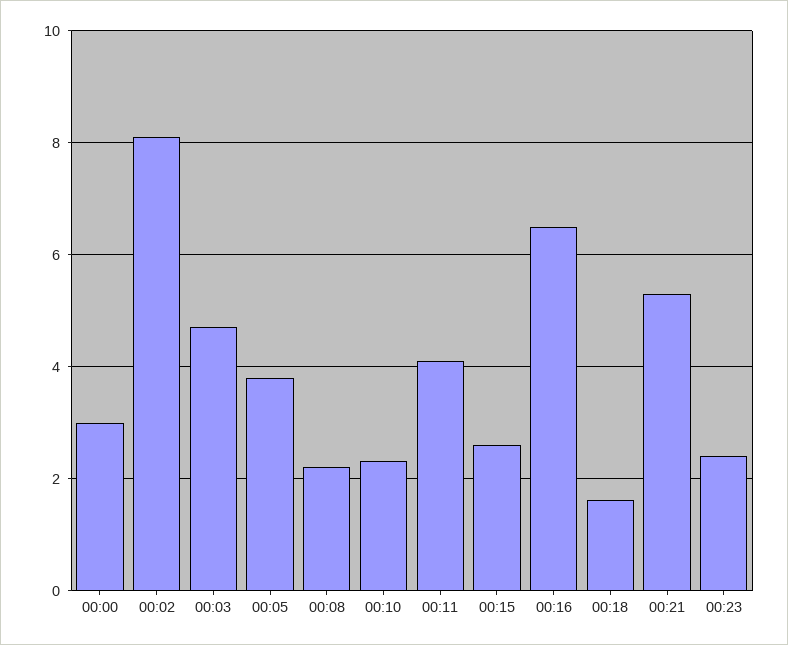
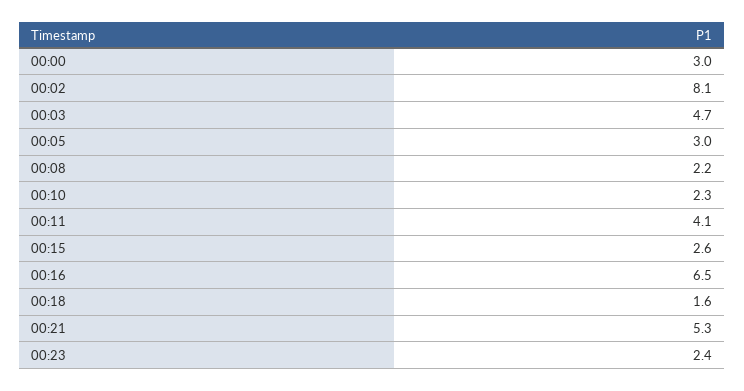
  {
    "00:00": 3,
    "00:02": 8.1,
    "00:03": 4.7,
-   "00:05": 3.8,
+   "00:05": 3,
    "00:08": 2.2,
    "00:10": 2.3,
    "00:11": 4.1,
    "00:15": 2.6,
    "00:16": 6.5,
    "00:18": 1.6,
    "00:21": 5.3,
    "00:23": 2.4
  }

